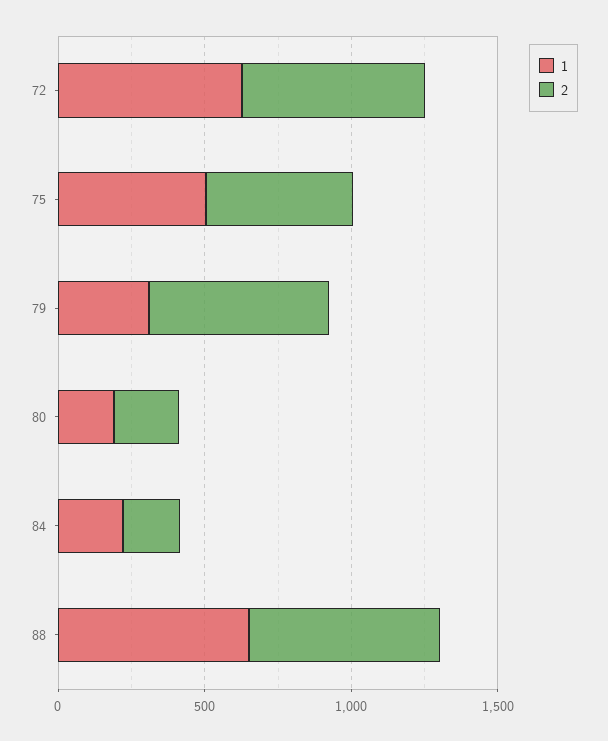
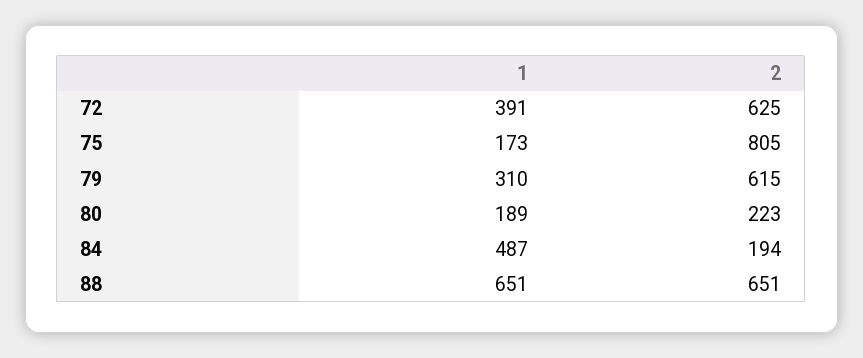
  {
    "1": {
-     "72": 600,
+     "72": 391,
-     "75": 500,
+     "75": 173,
      "79": 310,
      "80": 189,
-     "84": 200,
+     "84": 487,
      "88": 651
    },
    "2": {
      "72": 625,
-     "75": 500,
+     "75": 805,
      "79": 615,
      "80": 223,
      "84": 194,
      "88": 651
    }
  }

